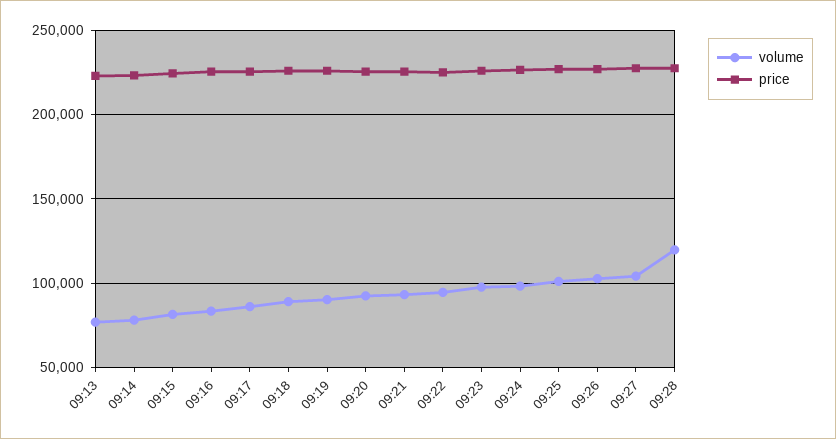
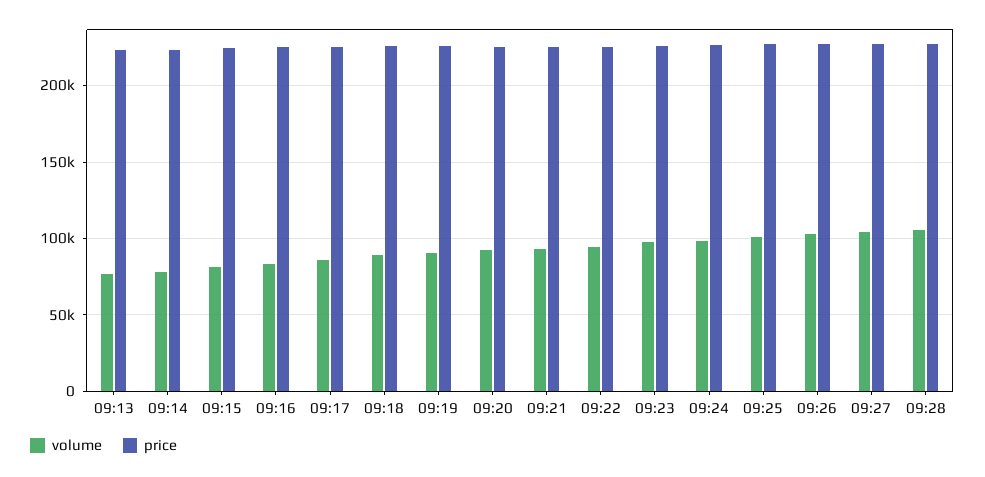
  {
    "volume": {
      "09:13": 75000,
      "09:14": 80000,
      "09:15": 80000,
      "09:16": 85000,
      "09:17": 85000,
      "09:18": 90000,
      "09:19": 90000,
      "09:20": 95000,
      "09:21": 95000,
      "09:22": 95000,
      "09:23": 100000,
      "09:24": 100000,
      "09:25": 100000,
      "09:26": 105000,
      "09:27": 105000,
-     "09:28": 120000
+     "09:28": 105000
    },
    "price": {
      "09:13": 225000,
      "09:14": 225000,
      "09:15": 225000,
      "09:16": 225000,
      "09:17": 225000,
      "09:18": 225000,
      "09:19": 225000,
      "09:20": 225000,
      "09:21": 225000,
      "09:22": 225000,
      "09:23": 225000,
      "09:24": 225000,
      "09:25": 225000,
      "09:26": 225000,
      "09:27": 230000,
      "09:28": 230000
    }
  }

